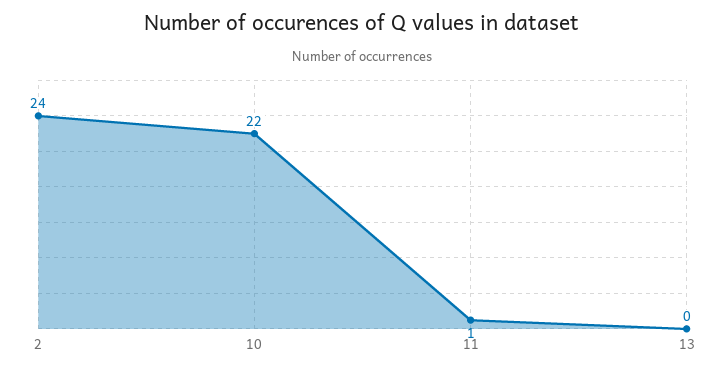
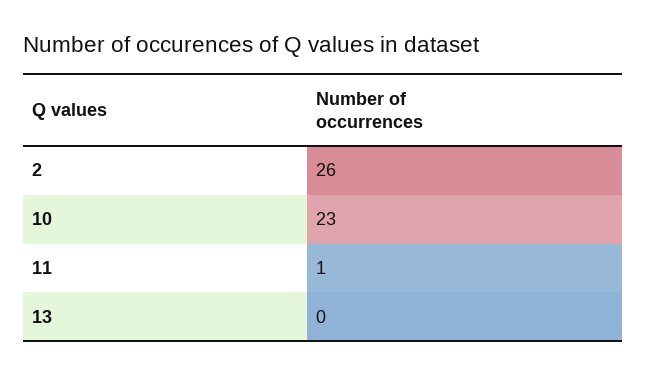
  {
-   "2": 24,
+   "2": 26,
-   "10": 22,
+   "10": 23,
    "11": 1,
    "13": 0
  }

